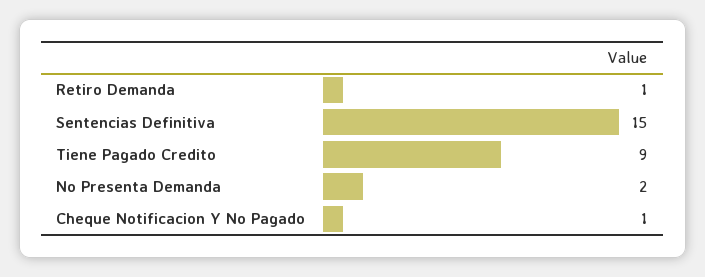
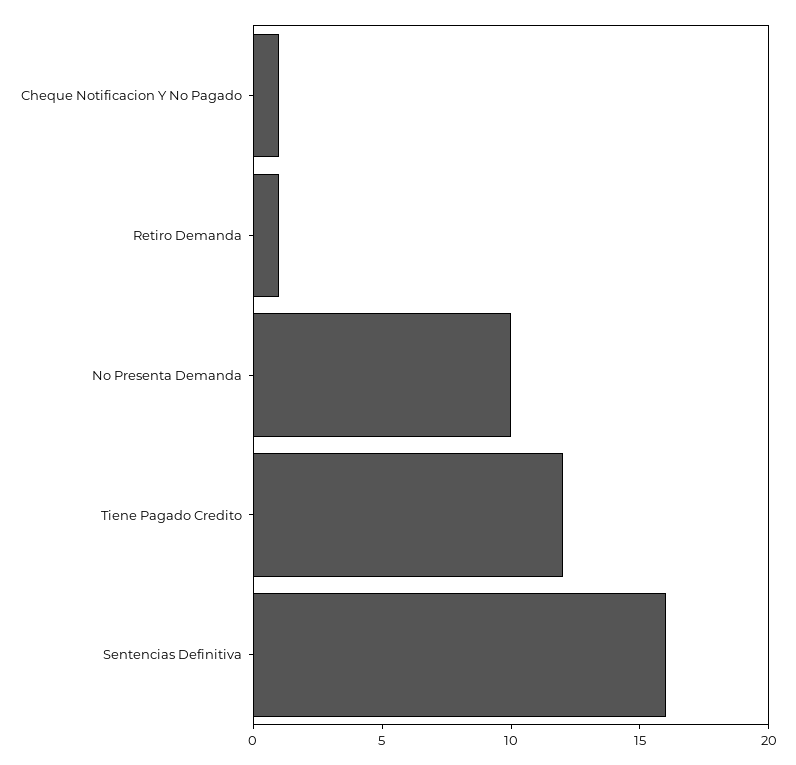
  {
    "Retiro Demanda": 1,
-   "Sentencias Definitiva": 15,
+   "Sentencias Definitiva": 16,
-   "Tiene Pagado Credito": 9,
+   "Tiene Pagado Credito": 12,
-   "No Presenta Demanda": 2,
+   "No Presenta Demanda": 10,
    "Cheque Notificacion Y No Pagado": 1
  }

